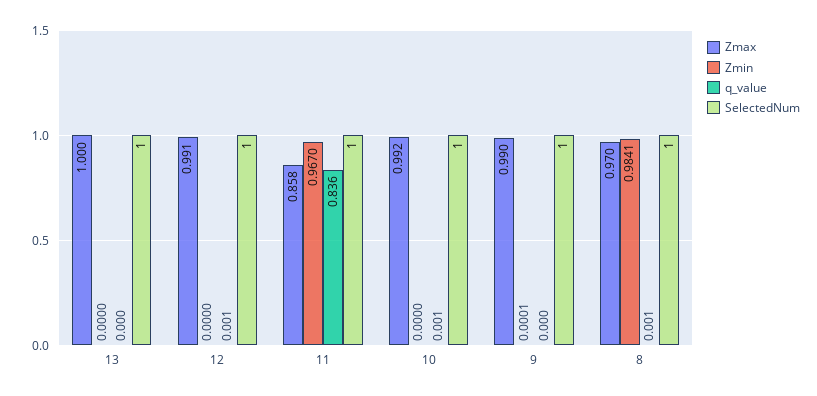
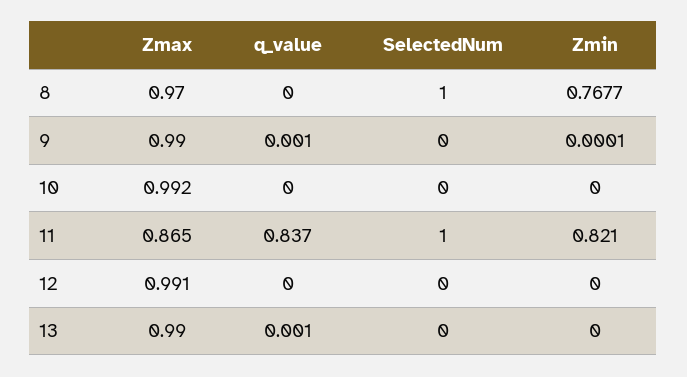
  {
    "Zmax": {
-     "13": 1,
+     "13": 0.99,
      "12": 0.991,
-     "11": 0.858,
+     "11": 0.865,
      "10": 0.992,
      "9": 0.99,
      "8": 0.97
    },
    "Zmin": {
      "13": 0,
      "12": 0,
-     "11": 0.967,
+     "11": 0.821,
      "10": 0,
      "9": 0.0001,
-     "8": 0.9841
+     "8": 0.7677
    },
    "q_value": {
-     "13": 0,
+     "13": 0.001,
-     "12": 0.001,
+     "12": 0,
-     "11": 0.836,
+     "11": 0.837,
-     "10": 0.001,
+     "10": 0,
-     "9": 0,
+     "9": 0.001,
-     "8": 0.001
+     "8": 0
    },
    "SelectedNum": {
-     "13": 1,
+     "13": 0,
-     "12": 1,
+     "12": 0,
      "11": 1,
-     "10": 1,
+     "10": 0,
-     "9": 1,
+     "9": 0,
      "8": 1
    }
  }

